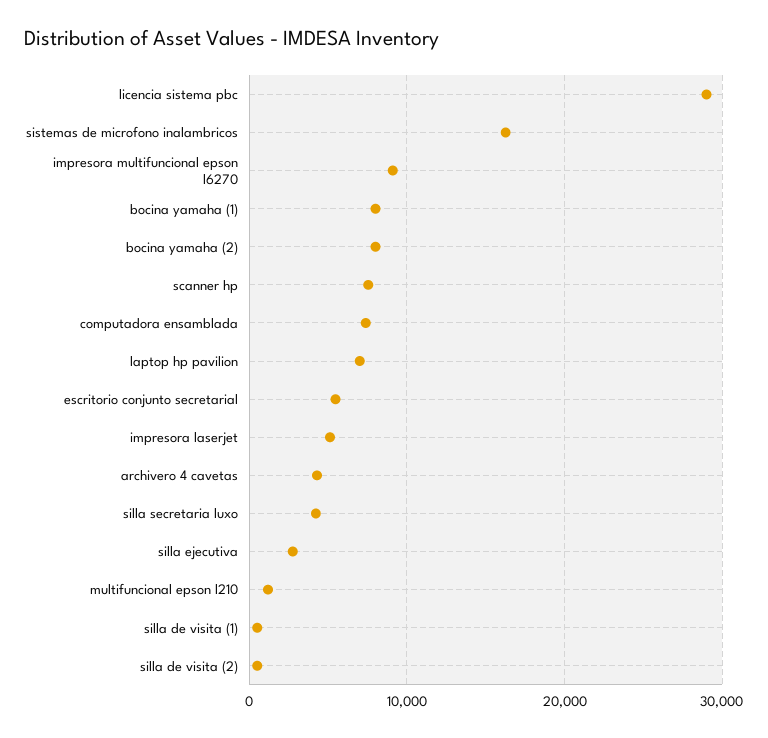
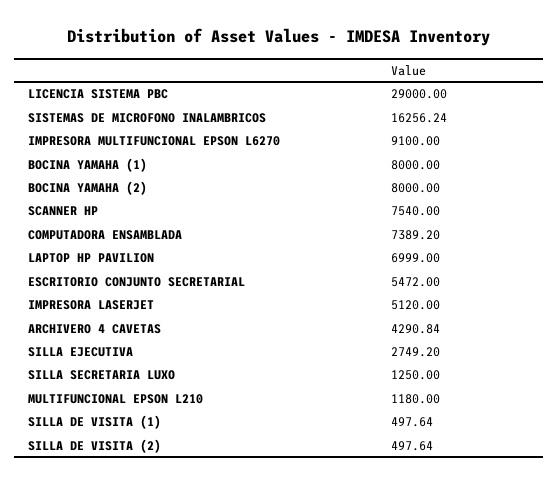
  {
    "licencia sistema pbc": 29000,
    "sistemas de microfono inalambricos": 16256.24,
    "impresora multifuncional epson l6270": 9100,
    "bocina yamaha (1)": 8000,
    "bocina yamaha (2)": 8000,
    "scanner hp": 7540,
    "computadora ensamblada": 7389.2,
    "laptop hp pavilion": 6999,
    "escritorio conjunto secretarial": 5472,
    "impresora laserjet": 5120,
    "archivero 4 cavetas": 4290.84,
-   "silla secretaria luxo": 4000,
+   "silla secretaria luxo": 1250,
    "silla ejecutiva": 2749.2,
    "multifuncional epson l210": 1180,
    "silla de visita (1)": 497.64,
    "silla de visita (2)": 497.64
  }

